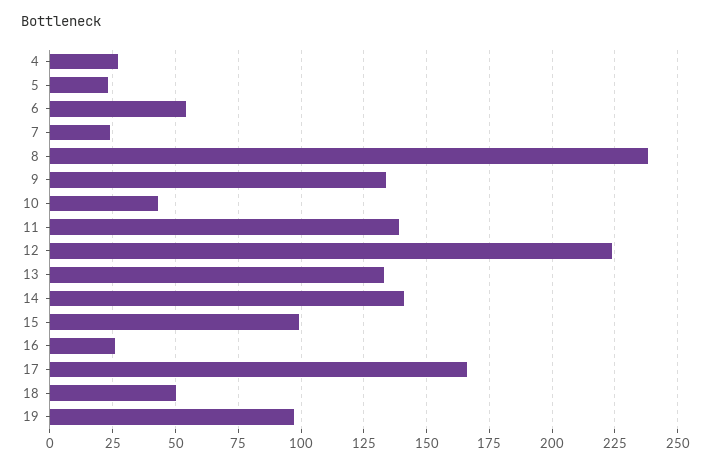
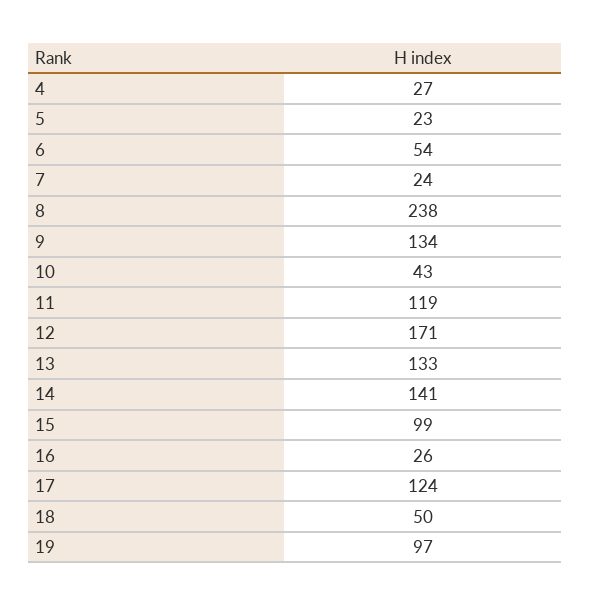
  {
    "4": 27,
    "5": 23,
    "6": 54,
    "7": 24,
    "8": 238,
    "9": 134,
    "10": 43,
-   "11": 140,
+   "11": 119,
-   "12": 225,
+   "12": 171,
    "13": 133,
    "14": 141,
    "15": 99,
    "16": 26,
-   "17": 165,
+   "17": 124,
    "18": 50,
    "19": 97
  }

